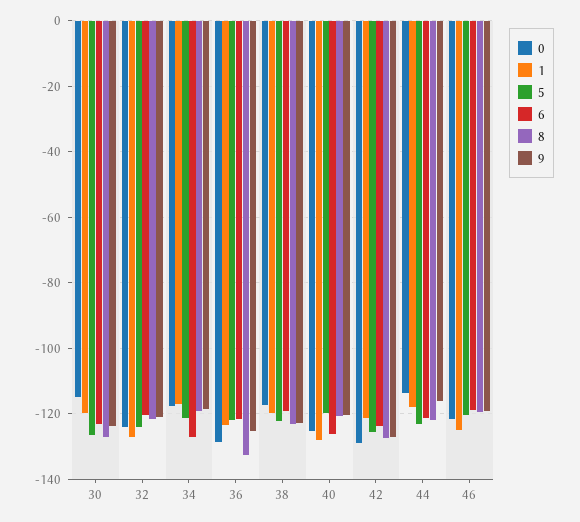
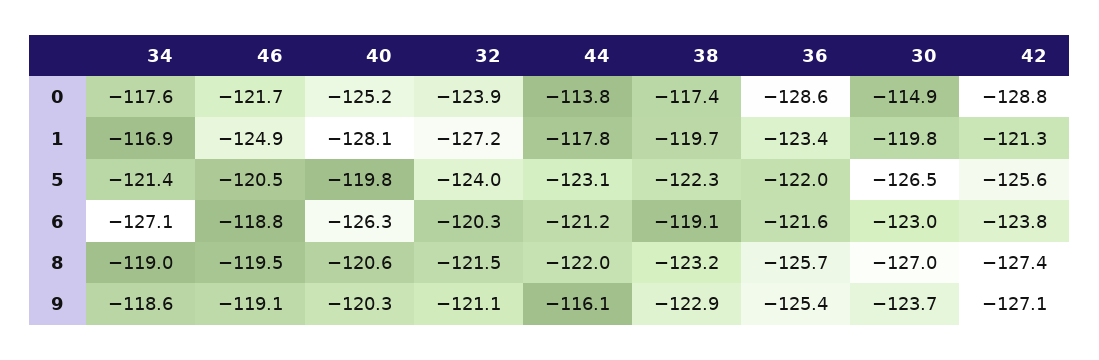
  {
    "0": {
      "30": -114.9,
      "32": -123.9,
      "34": -117.6,
      "36": -128.6,
      "38": -117.4,
      "40": -125.2,
      "42": -128.8,
      "44": -113.8,
      "46": -121.7
    },
    "1": {
      "30": -119.8,
      "32": -127.2,
      "34": -116.9,
      "36": -123.4,
      "38": -119.7,
      "40": -128.1,
      "42": -121.3,
      "44": -117.8,
      "46": -124.9
    },
    "5": {
      "30": -126.5,
      "32": -124,
      "34": -121.4,
      "36": -122,
      "38": -122.3,
      "40": -119.8,
      "42": -125.6,
      "44": -123.1,
      "46": -120.5
    },
    "6": {
      "30": -123,
      "32": -120.3,
      "34": -127.1,
      "36": -121.6,
      "38": -119.1,
      "40": -126.3,
      "42": -123.8,
      "44": -121.2,
      "46": -118.8
    },
    "8": {
      "30": -127,
      "32": -121.5,
      "34": -119,
-     "36": -132,
+     "36": -125.7,
      "38": -123.2,
      "40": -120.6,
      "42": -127.4,
      "44": -122,
      "46": -119.5
    },
    "9": {
      "30": -123.7,
      "32": -121.1,
      "34": -118.6,
      "36": -125.4,
      "38": -122.9,
      "40": -120.3,
      "42": -127.1,
      "44": -116.1,
      "46": -119.1
    }
  }

